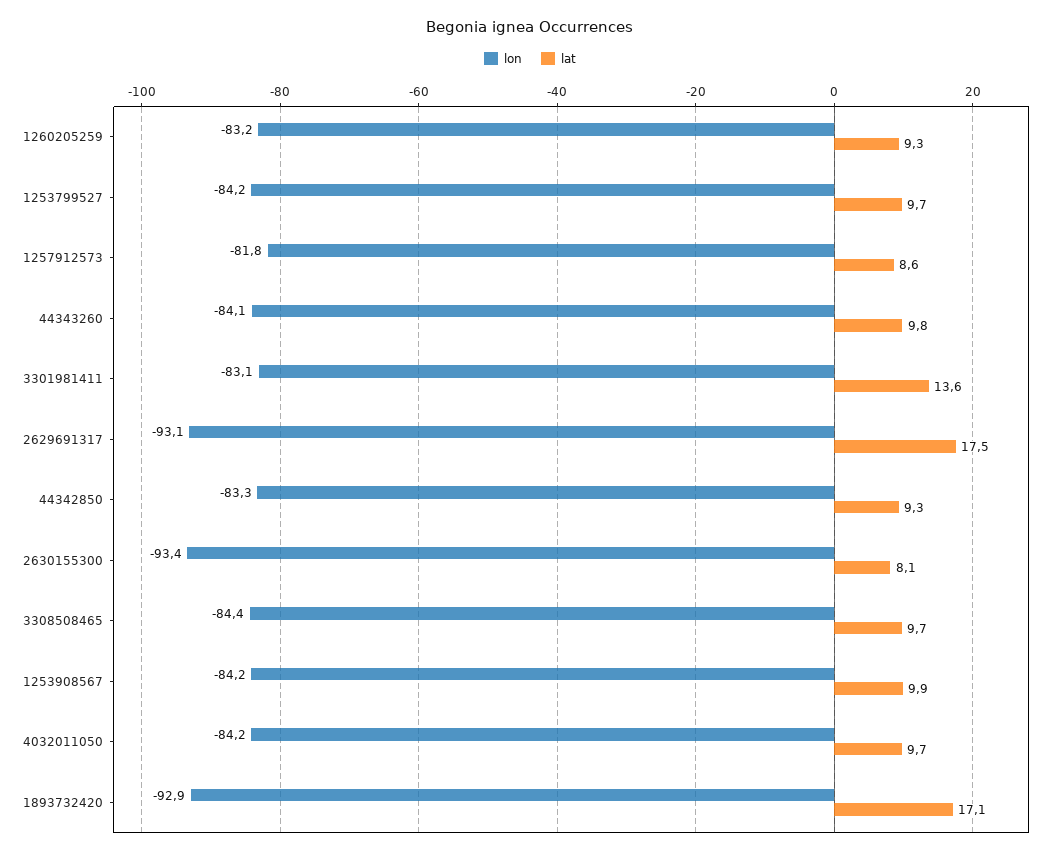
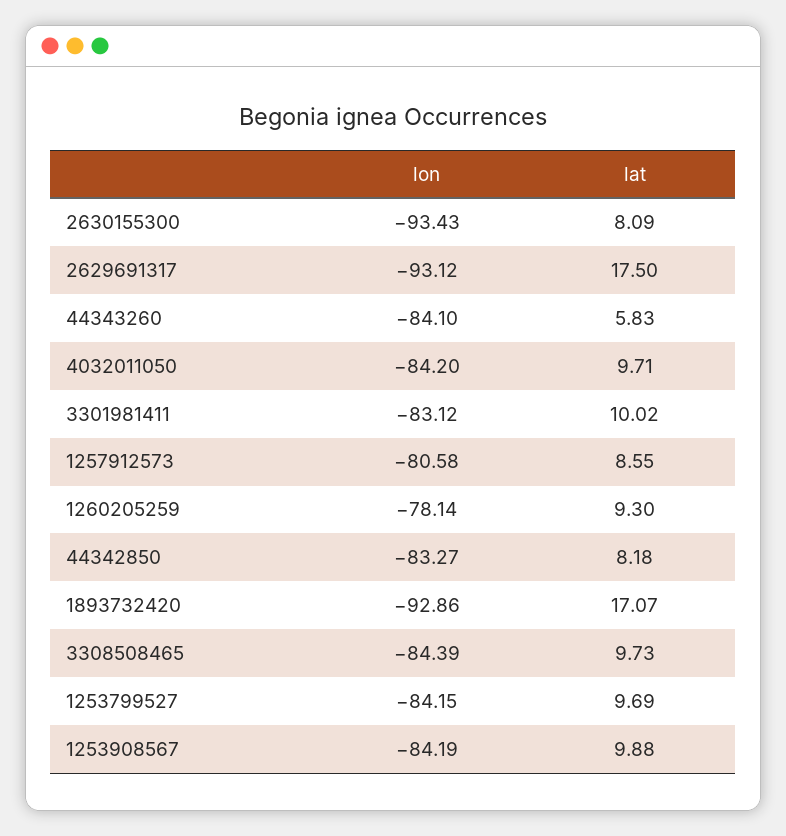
  {
    "lon": {
-     "1260205259": -83.2,
+     "1260205259": -78.14,
      "1253799527": -84.15,
-     "1257912573": -81.8,
+     "1257912573": -80.58,
      "44343260": -84.1,
      "3301981411": -83.12,
      "2629691317": -93.12,
      "44342850": -83.27,
      "2630155300": -93.43,
      "3308508465": -84.39,
      "1253908567": -84.19,
      "4032011050": -84.2,
      "1893732420": -92.86
    },
    "lat": {
      "1260205259": 9.3,
      "1253799527": 9.69,
      "1257912573": 8.55,
-     "44343260": 9.8,
+     "44343260": 5.83,
-     "3301981411": 13.6,
+     "3301981411": 10.02,
      "2629691317": 17.5,
-     "44342850": 9.3,
+     "44342850": 8.18,
      "2630155300": 8.09,
      "3308508465": 9.73,
      "1253908567": 9.88,
      "4032011050": 9.71,
      "1893732420": 17.07
    }
  }

